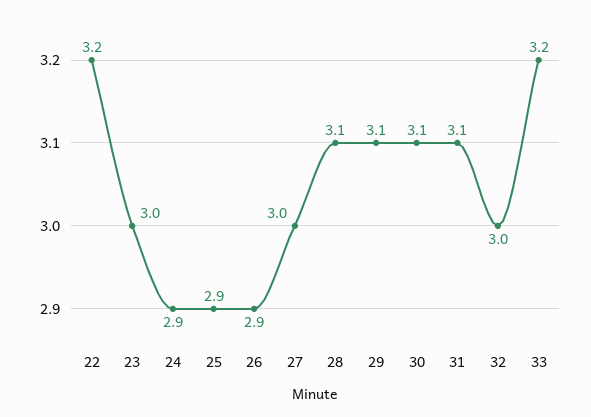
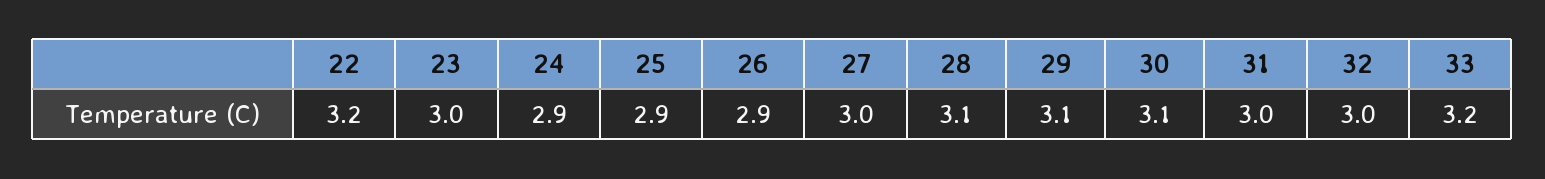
  {
    "22": 3.2,
    "23": 3,
    "24": 2.9,
    "25": 2.9,
    "26": 2.9,
    "27": 3,
    "28": 3.1,
    "29": 3.1,
    "30": 3.1,
-   "31": 3.1,
+   "31": 3,
    "32": 3,
    "33": 3.2
  }

